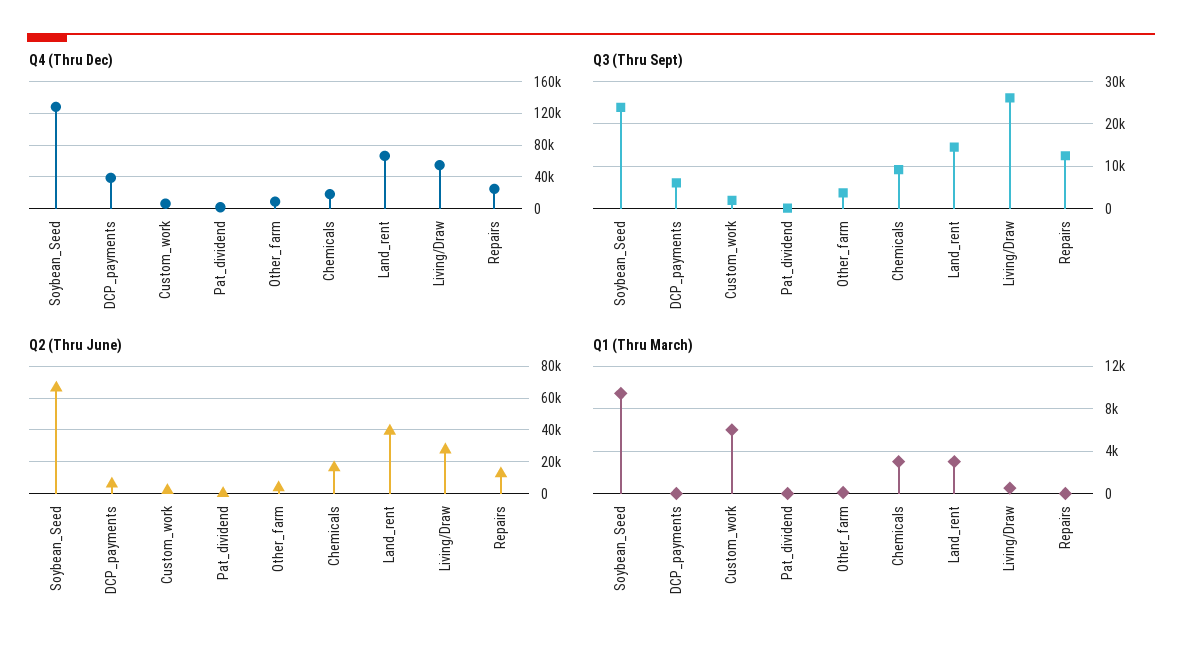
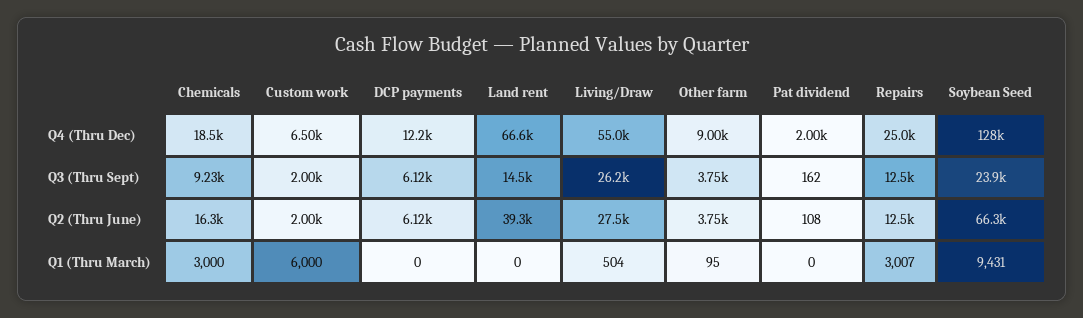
  {
    "Q4 (Thru Dec)": {
      "Soybean_Seed": 128000,
-     "DCP_payments": 40000,
+     "DCP_payments": 12200,
      "Custom_work": 6500,
      "Pat_dividend": 2000,
      "Other_farm": 9000,
      "Chemicals": 18500,
      "Land_rent": 66600,
      "Living/Draw": 55000,
      "Repairs": 25000
    },
    "Q3 (Thru Sept)": {
      "Soybean_Seed": 23900,
      "DCP_payments": 6120,
      "Custom_work": 2000,
      "Pat_dividend": 162,
      "Other_farm": 3750,
      "Chemicals": 9230,
      "Land_rent": 14500,
      "Living/Draw": 26200,
      "Repairs": 12500
    },
    "Q2 (Thru June)": {
      "Soybean_Seed": 66300,
      "DCP_payments": 6120,
      "Custom_work": 2000,
      "Pat_dividend": 108,
      "Other_farm": 3750,
      "Chemicals": 16300,
      "Land_rent": 39300,
      "Living/Draw": 27500,
      "Repairs": 12500
    },
    "Q1 (Thru March)": {
      "Soybean_Seed": 9431,
      "DCP_payments": 0,
      "Custom_work": 6000,
      "Pat_dividend": 0,
      "Other_farm": 95,
      "Chemicals": 3000,
-     "Land_rent": 3000,
+     "Land_rent": 0,
      "Living/Draw": 504,
-     "Repairs": 0
+     "Repairs": 3007
    }
  }

